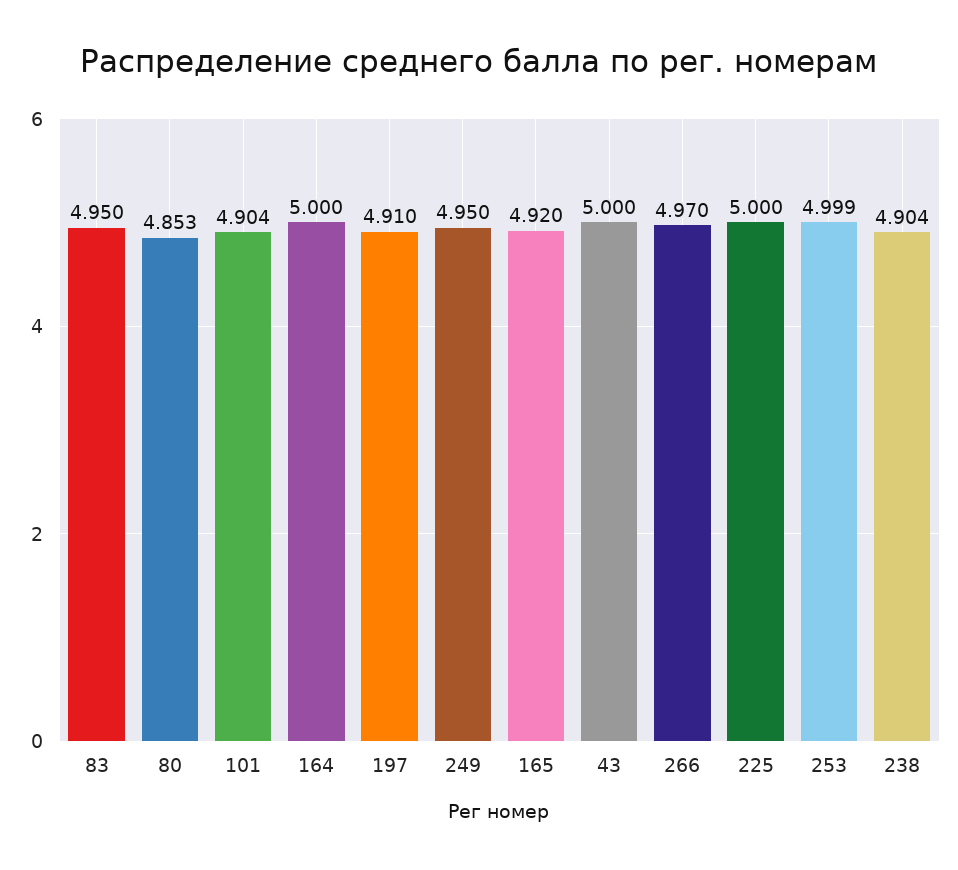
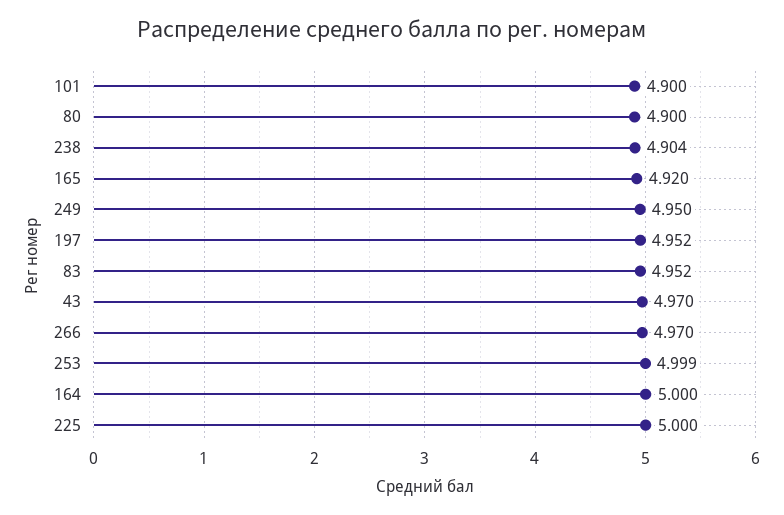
  {
-   "83": 4.95,
+   "83": 4.952,
-   "80": 4.853,
+   "80": 4.9,
-   "101": 4.904,
+   "101": 4.9,
    "164": 5,
-   "197": 4.91,
+   "197": 4.952,
    "249": 4.95,
    "165": 4.92,
-   "43": 5,
+   "43": 4.97,
    "266": 4.97,
    "225": 5,
    "253": 4.999,
    "238": 4.904
  }

